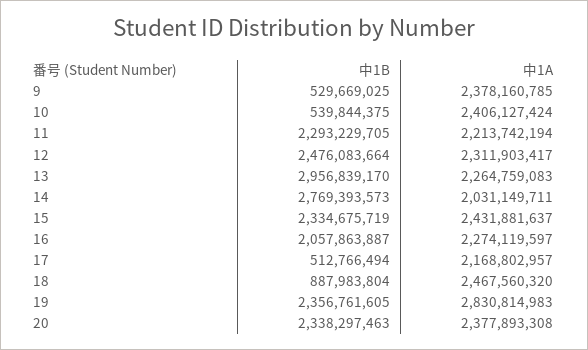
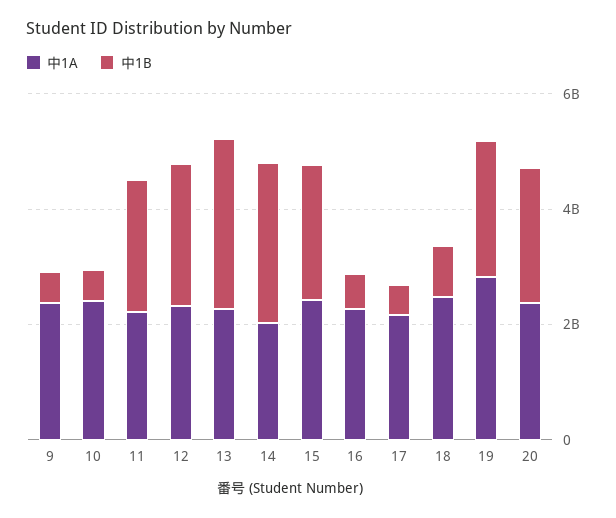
  {
    "中1B": {
      "9": 529669025,
      "10": 539844375,
      "11": 2293229705,
      "12": 2476083664,
      "13": 2956839170,
      "14": 2769393573,
      "15": 2334675719,
-     "16": 2057863887,
+     "16": 500000000,
      "17": 512766494,
      "18": 887983804,
      "19": 2356761605,
      "20": 2338297463
    },
    "中1A": {
      "9": 2378160785,
      "10": 2406127424,
      "11": 2213742194,
      "12": 2311903417,
      "13": 2264759083,
      "14": 2031149711,
      "15": 2431881637,
      "16": 2274119597,
      "17": 2168802957,
      "18": 2467560320,
      "19": 2830814983,
      "20": 2377893308
    }
  }

